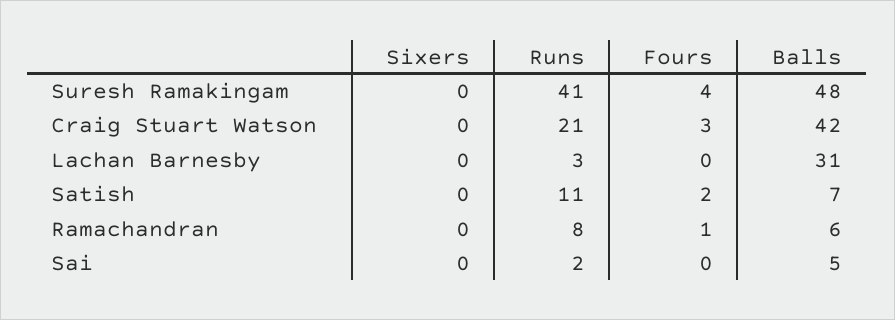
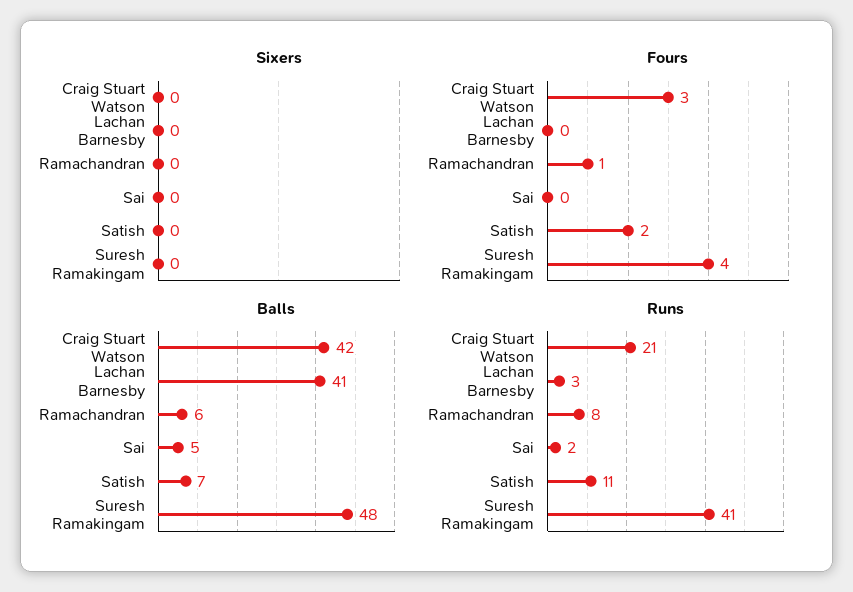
  {
    "Sixers": {
      "Suresh Ramakingam": 0,
      "Craig Stuart Watson": 0,
      "Lachan Barnesby": 0,
      "Satish": 0,
      "Ramachandran": 0,
      "Sai": 0
    },
    "Runs": {
      "Suresh Ramakingam": 41,
      "Craig Stuart Watson": 21,
      "Lachan Barnesby": 3,
      "Satish": 11,
      "Ramachandran": 8,
      "Sai": 2
    },
    "Fours": {
      "Suresh Ramakingam": 4,
      "Craig Stuart Watson": 3,
      "Lachan Barnesby": 0,
      "Satish": 2,
      "Ramachandran": 1,
      "Sai": 0
    },
    "Balls": {
      "Suresh Ramakingam": 48,
      "Craig Stuart Watson": 42,
-     "Lachan Barnesby": 31,
+     "Lachan Barnesby": 41,
      "Satish": 7,
      "Ramachandran": 6,
      "Sai": 5
    }
  }

